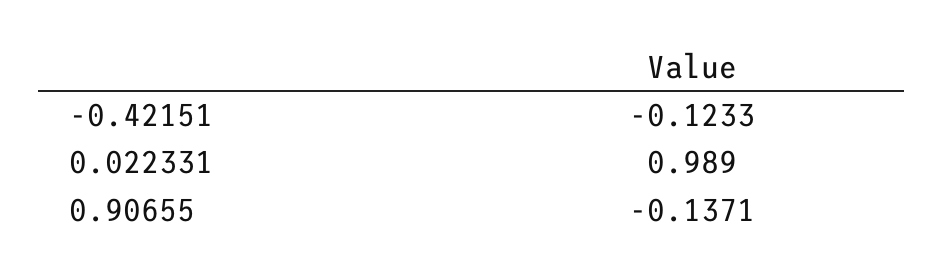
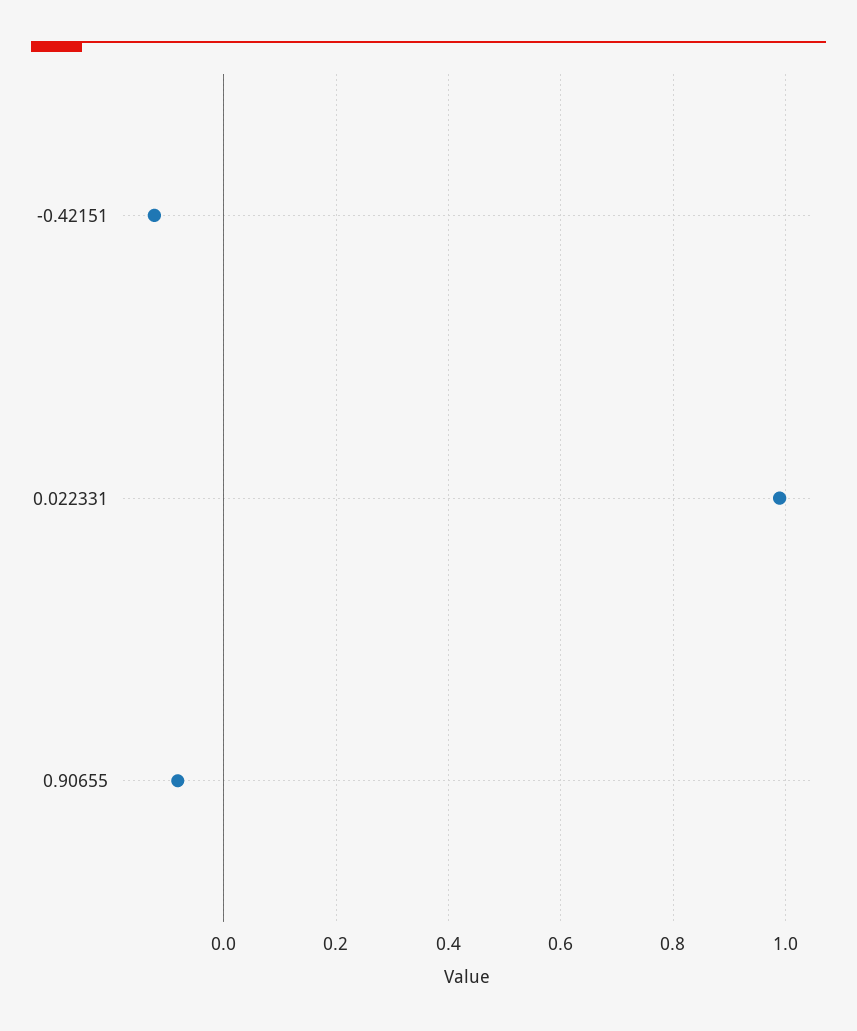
  {
    "-0.42151": -0.1233,
    "0.022331": 0.989,
-   "0.90655": -0.1371
+   "0.90655": -0.08
  }

